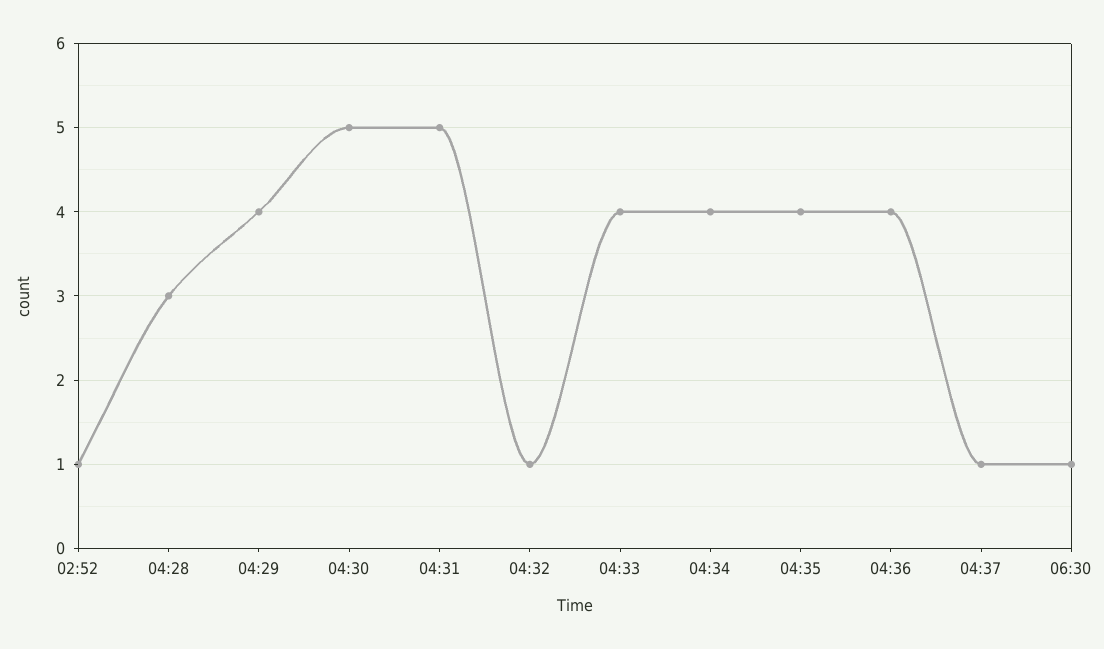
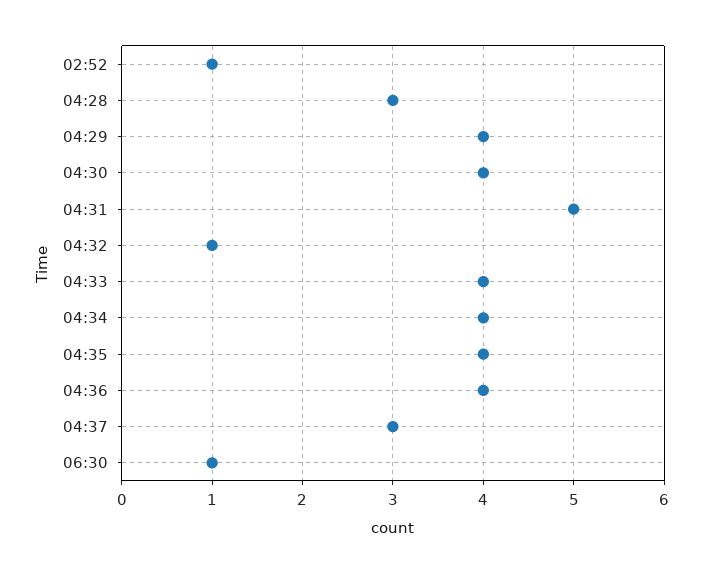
  {
    "02:52": 1,
    "04:28": 3,
    "04:29": 4,
-   "04:30": 5,
+   "04:30": 4,
    "04:31": 5,
    "04:32": 1,
    "04:33": 4,
    "04:34": 4,
    "04:35": 4,
    "04:36": 4,
-   "04:37": 1,
+   "04:37": 3,
    "06:30": 1
  }

